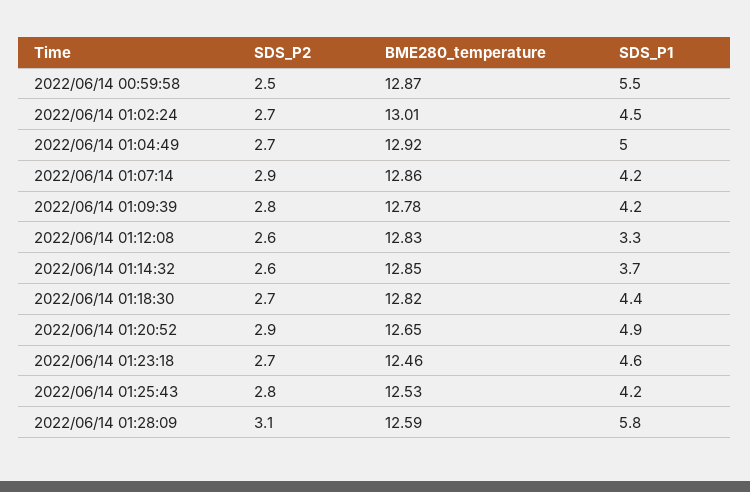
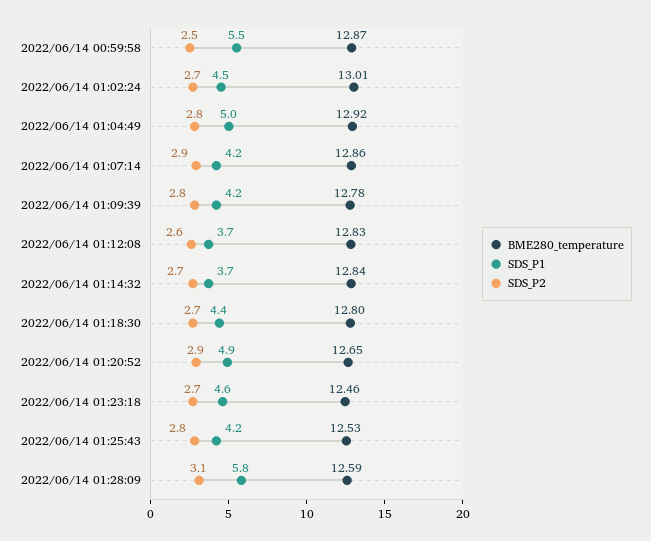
  {
    "SDS_P2": {
      "2022/06/14 00:59:58": 2.5,
      "2022/06/14 01:02:24": 2.7,
-     "2022/06/14 01:04:49": 2.7,
+     "2022/06/14 01:04:49": 2.8,
      "2022/06/14 01:07:14": 2.9,
      "2022/06/14 01:09:39": 2.8,
      "2022/06/14 01:12:08": 2.6,
-     "2022/06/14 01:14:32": 2.6,
+     "2022/06/14 01:14:32": 2.7,
      "2022/06/14 01:18:30": 2.7,
      "2022/06/14 01:20:52": 2.9,
      "2022/06/14 01:23:18": 2.7,
      "2022/06/14 01:25:43": 2.8,
      "2022/06/14 01:28:09": 3.1
    },
    "BME280_temperature": {
      "2022/06/14 00:59:58": 12.87,
      "2022/06/14 01:02:24": 13.01,
      "2022/06/14 01:04:49": 12.92,
      "2022/06/14 01:07:14": 12.86,
      "2022/06/14 01:09:39": 12.78,
      "2022/06/14 01:12:08": 12.83,
-     "2022/06/14 01:14:32": 12.85,
+     "2022/06/14 01:14:32": 12.84,
-     "2022/06/14 01:18:30": 12.82,
+     "2022/06/14 01:18:30": 12.8,
      "2022/06/14 01:20:52": 12.65,
      "2022/06/14 01:23:18": 12.46,
      "2022/06/14 01:25:43": 12.53,
      "2022/06/14 01:28:09": 12.59
    },
    "SDS_P1": {
      "2022/06/14 00:59:58": 5.5,
      "2022/06/14 01:02:24": 4.5,
      "2022/06/14 01:04:49": 5,
      "2022/06/14 01:07:14": 4.2,
      "2022/06/14 01:09:39": 4.2,
-     "2022/06/14 01:12:08": 3.3,
+     "2022/06/14 01:12:08": 3.7,
      "2022/06/14 01:14:32": 3.7,
      "2022/06/14 01:18:30": 4.4,
      "2022/06/14 01:20:52": 4.9,
      "2022/06/14 01:23:18": 4.6,
      "2022/06/14 01:25:43": 4.2,
      "2022/06/14 01:28:09": 5.8
    }
  }

